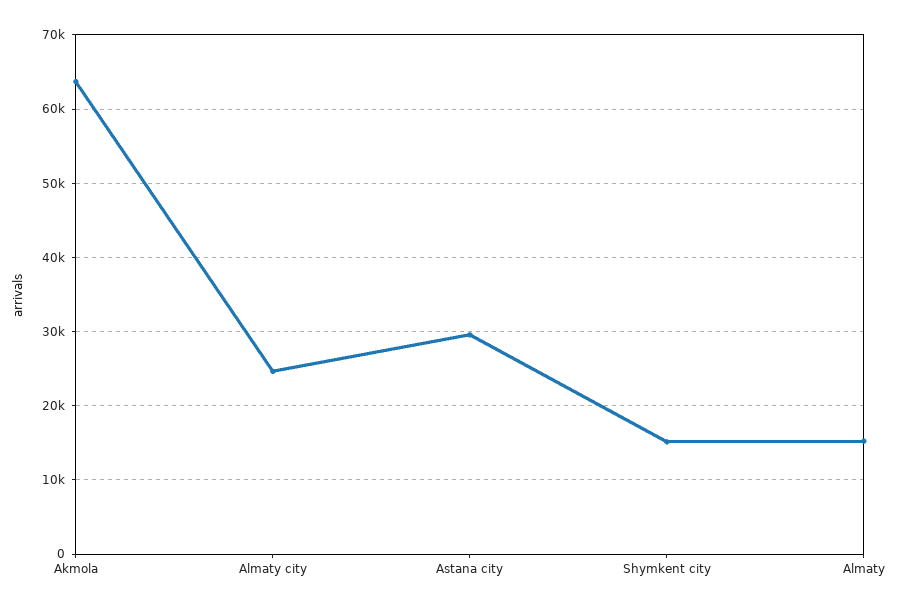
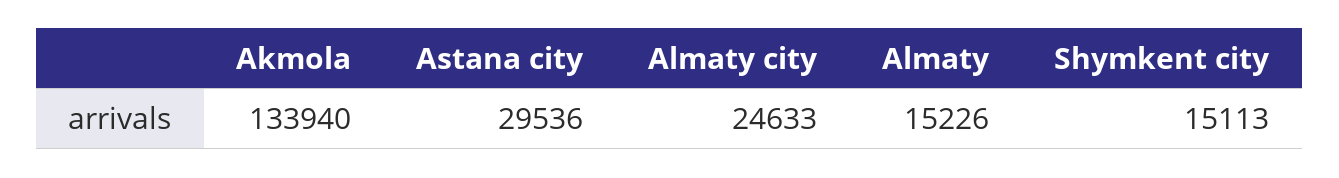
  {
-   "Akmola": 64000,
+   "Akmola": 133940,
    "Almaty city": 24633,
    "Astana city": 29536,
    "Shymkent city": 15113,
    "Аlmaty": 15226
  }

